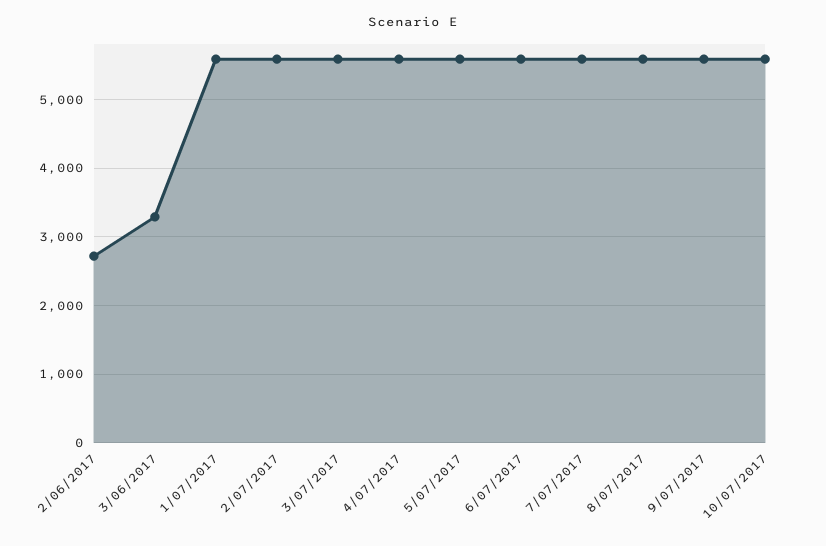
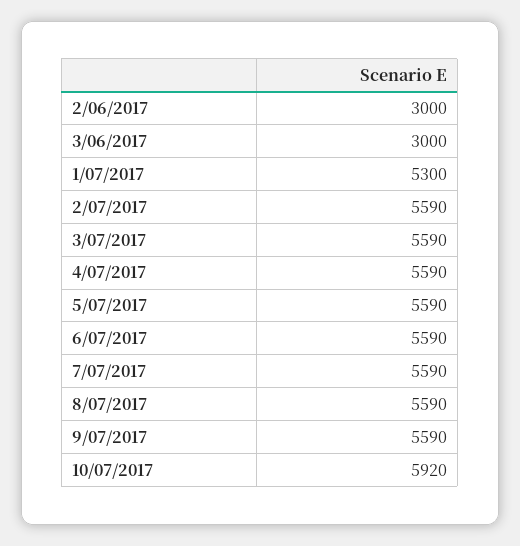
  {
-   "2/06/2017": 2700,
+   "2/06/2017": 3000,
-   "3/06/2017": 3300,
+   "3/06/2017": 3000,
-   "1/07/2017": 5600,
+   "1/07/2017": 5300,
    "2/07/2017": 5590,
    "3/07/2017": 5590,
    "4/07/2017": 5590,
    "5/07/2017": 5590,
    "6/07/2017": 5590,
    "7/07/2017": 5590,
    "8/07/2017": 5590,
    "9/07/2017": 5590,
-   "10/07/2017": 5600
+   "10/07/2017": 5920
  }

